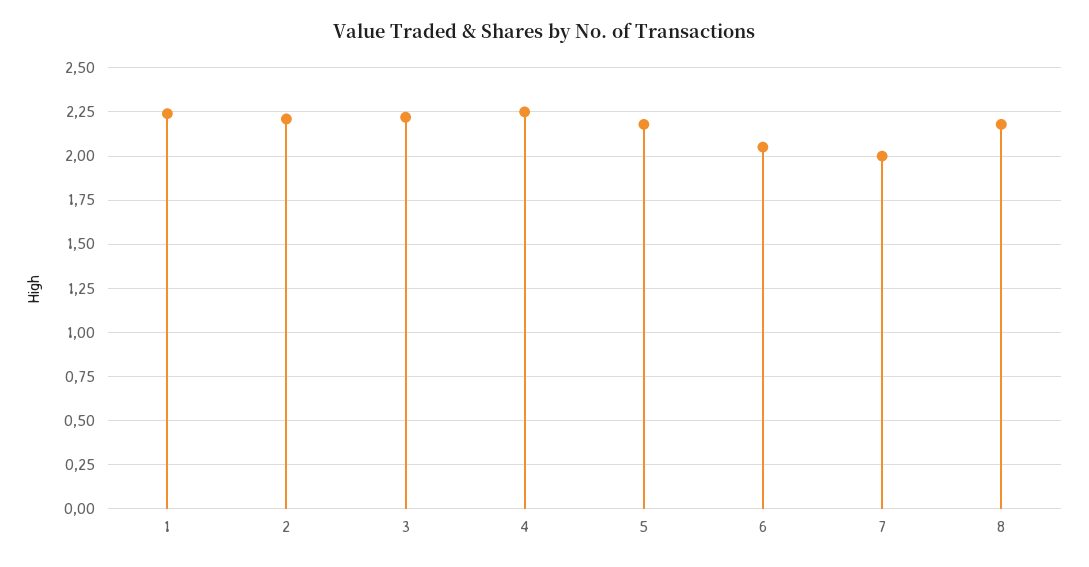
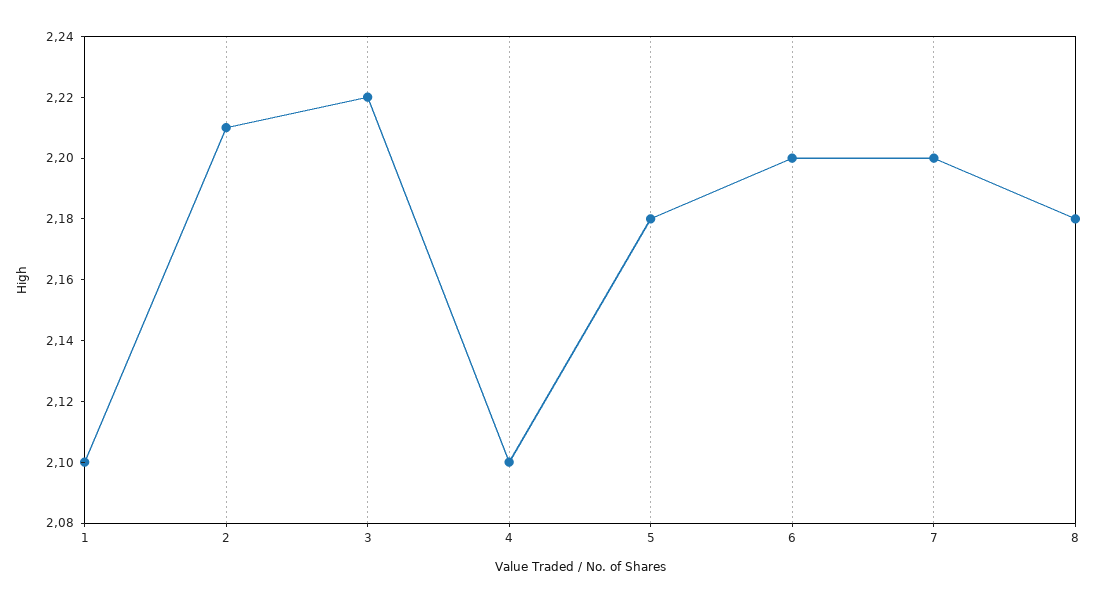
  {
-   "1": 2.25,
+   "1": 2.1,
    "2": 2.21,
    "3": 2.22,
-   "4": 2.25,
+   "4": 2.1,
    "5": 2.18,
-   "6": 2.05,
+   "6": 2.2,
-   "7": 2,
+   "7": 2.2,
    "8": 2.18
  }

